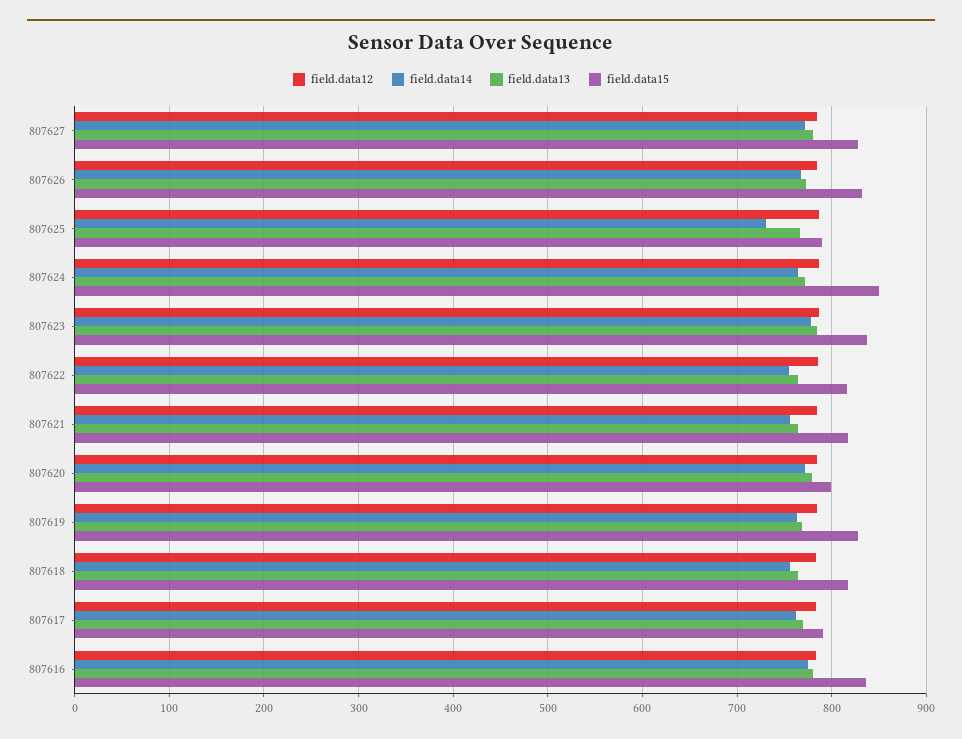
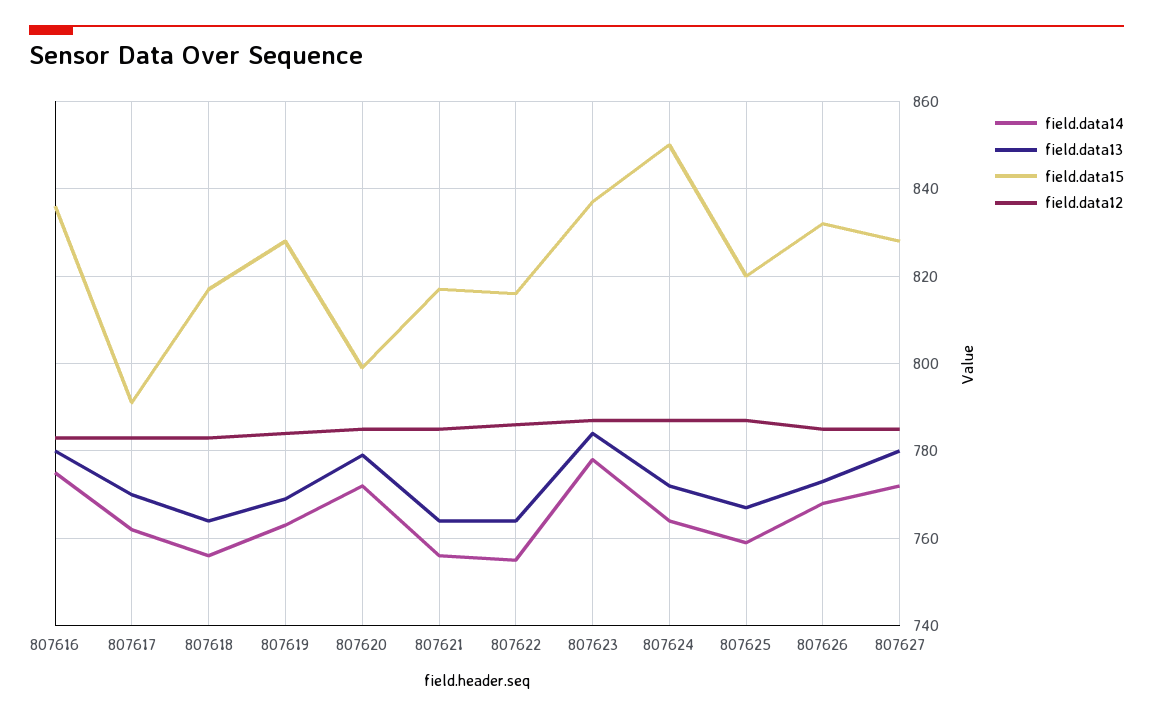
  {
    "field.data12": {
      "807627": 785,
      "807626": 785,
      "807625": 785,
      "807624": 785,
      "807623": 785,
      "807622": 785,
      "807621": 785,
      "807620": 785,
      "807619": 785,
      "807618": 785,
      "807617": 785,
      "807616": 785
    },
    "field.data14": {
      "807627": 770,
      "807626": 770,
-     "807625": 730,
+     "807625": 760,
      "807624": 765,
      "807623": 780,
      "807622": 755,
      "807621": 755,
      "807620": 770,
      "807619": 765,
      "807618": 755,
      "807617": 760,
      "807616": 775
    },
    "field.data13": {
      "807627": 780,
      "807626": 775,
      "807625": 765,
      "807624": 770,
      "807623": 785,
      "807622": 765,
      "807621": 765,
      "807620": 780,
      "807619": 770,
      "807618": 765,
      "807617": 770,
      "807616": 780
    },
    "field.data15": {
      "807627": 830,
      "807626": 830,
-     "807625": 790,
+     "807625": 820,
      "807624": 850,
      "807623": 835,
      "807622": 815,
      "807621": 815,
      "807620": 800,
      "807619": 830,
      "807618": 815,
      "807617": 790,
      "807616": 835
    }
  }

